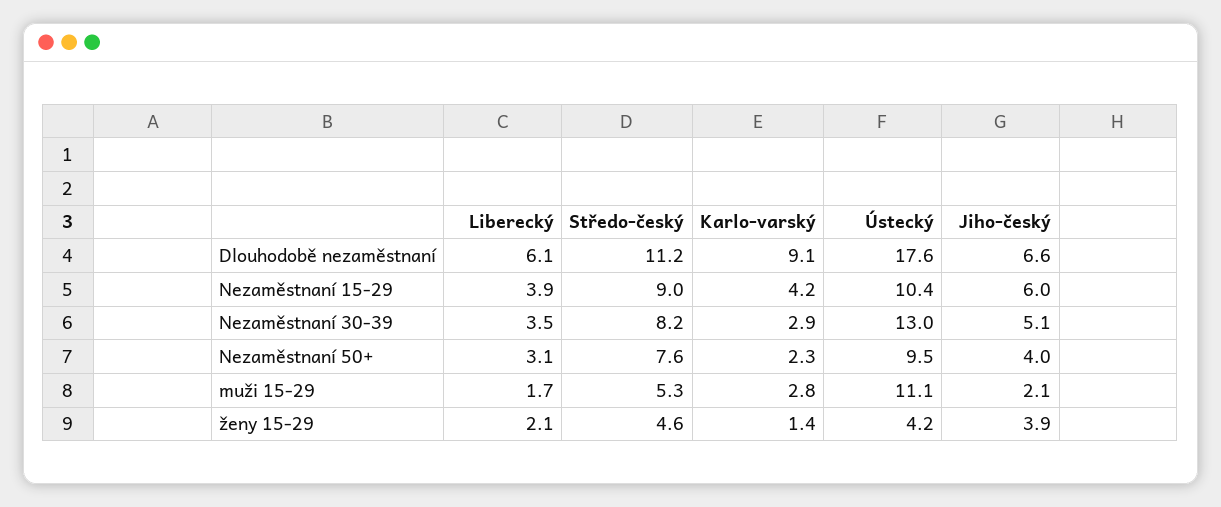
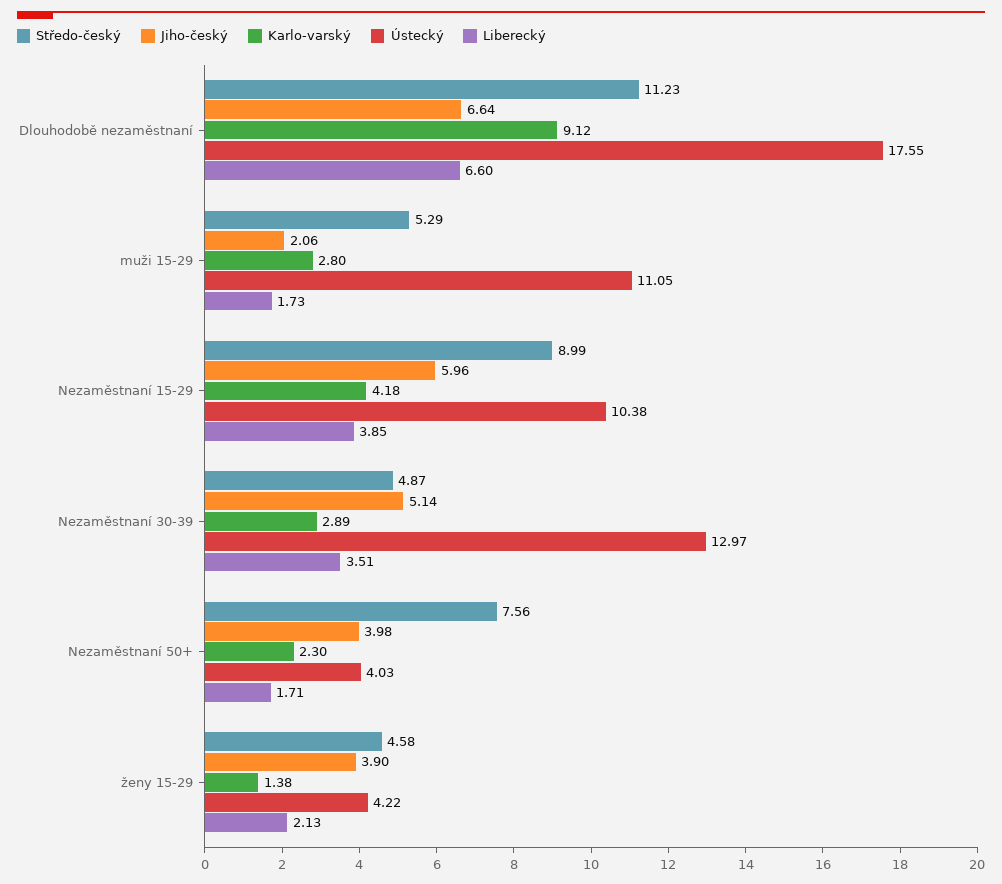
  {
    "Liberecký": {
-     "Dlouhodobě nezaměstnaní": 6.1,
+     "Dlouhodobě nezaměstnaní": 6.6,
      "Nezaměstnaní 15-29": 3.85,
      "Nezaměstnaní 30-39": 3.51,
-     "Nezaměstnaní 50+": 3.1,
+     "Nezaměstnaní 50+": 1.71,
      "muži 15-29": 1.73,
      "ženy 15-29": 2.13
    },
    "Středo-český": {
      "Dlouhodobě nezaměstnaní": 11.23,
      "Nezaměstnaní 15-29": 8.99,
-     "Nezaměstnaní 30-39": 8.2,
+     "Nezaměstnaní 30-39": 4.87,
      "Nezaměstnaní 50+": 7.56,
      "muži 15-29": 5.29,
      "ženy 15-29": 4.58
    },
    "Karlo-varský": {
      "Dlouhodobě nezaměstnaní": 9.12,
      "Nezaměstnaní 15-29": 4.18,
      "Nezaměstnaní 30-39": 2.89,
      "Nezaměstnaní 50+": 2.3,
      "muži 15-29": 2.8,
      "ženy 15-29": 1.38
    },
    "Ústecký": {
      "Dlouhodobě nezaměstnaní": 17.55,
      "Nezaměstnaní 15-29": 10.38,
      "Nezaměstnaní 30-39": 12.97,
-     "Nezaměstnaní 50+": 9.5,
+     "Nezaměstnaní 50+": 4.03,
      "muži 15-29": 11.05,
      "ženy 15-29": 4.22
    },
    "Jiho-český": {
      "Dlouhodobě nezaměstnaní": 6.64,
      "Nezaměstnaní 15-29": 5.96,
      "Nezaměstnaní 30-39": 5.14,
      "Nezaměstnaní 50+": 3.98,
      "muži 15-29": 2.06,
      "ženy 15-29": 3.9
    }
  }

